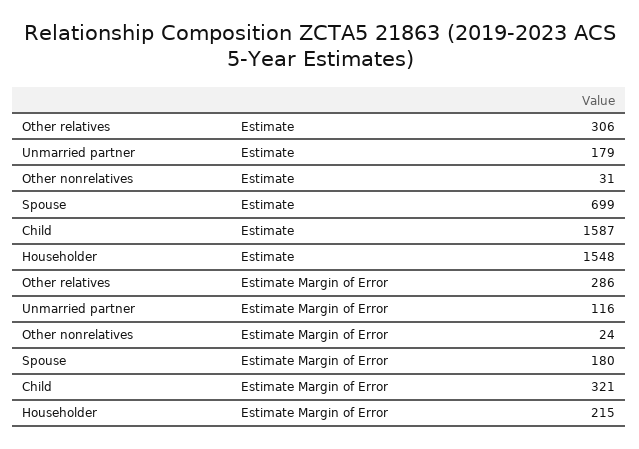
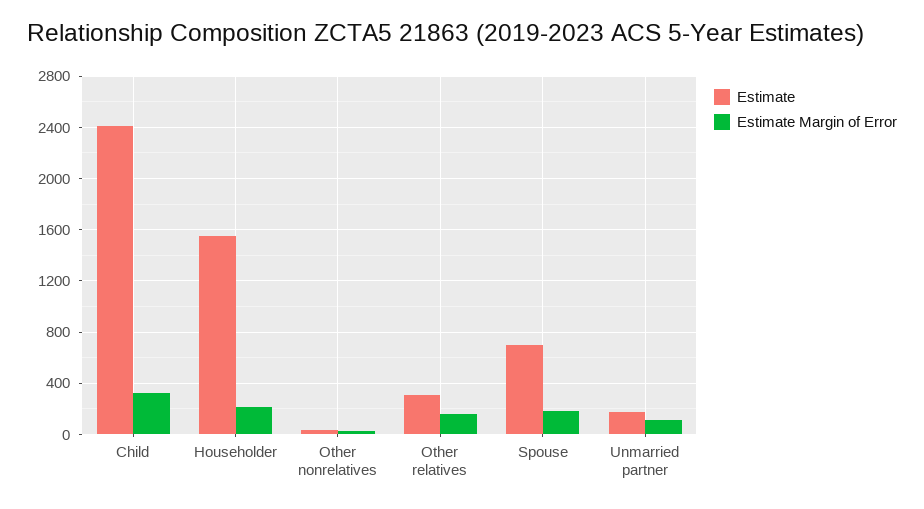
  {
    "Estimate": {
      "Other relatives": 306,
      "Unmarried partner": 179,
      "Other nonrelatives": 31,
      "Spouse": 699,
-     "Child": 1587,
+     "Child": 2400,
      "Householder": 1548
    },
    "Estimate Margin of Error": {
-     "Other relatives": 286,
+     "Other relatives": 150,
      "Unmarried partner": 116,
      "Other nonrelatives": 24,
      "Spouse": 180,
      "Child": 321,
      "Householder": 215
    }
  }

